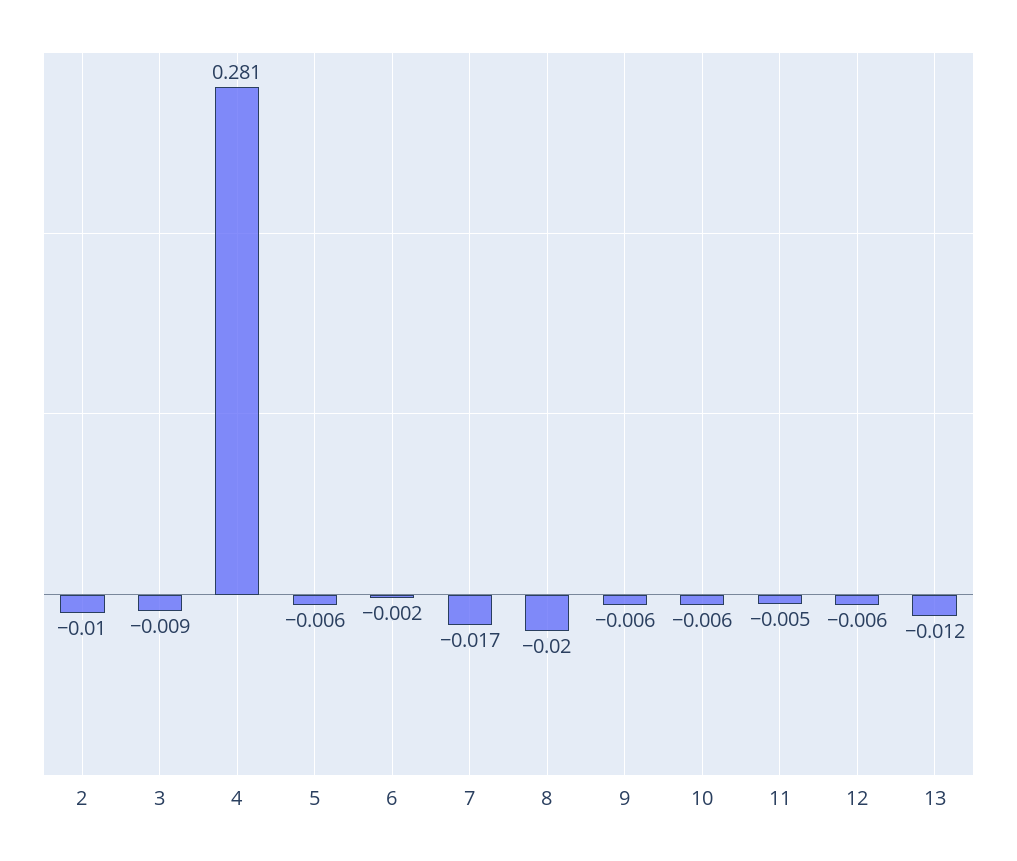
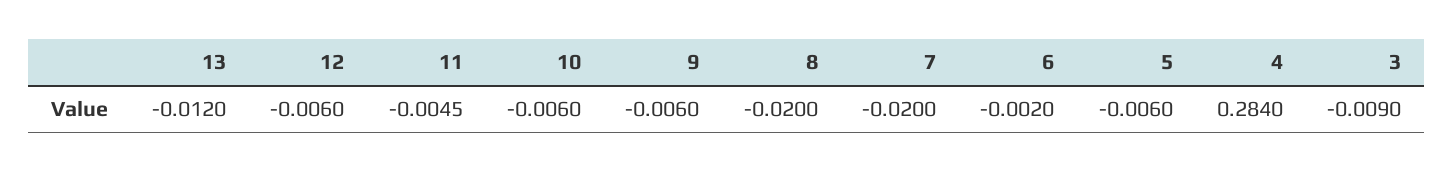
  {
-   "2": -0.01,
    "3": -0.009,
-   "4": 0.281,
+   "4": 0.284,
    "5": -0.006,
    "6": -0.002,
-   "7": -0.017,
+   "7": -0.02,
    "8": -0.02,
    "9": -0.006,
    "10": -0.006,
    "11": -0.0045,
    "12": -0.006,
    "13": -0.012
  }

